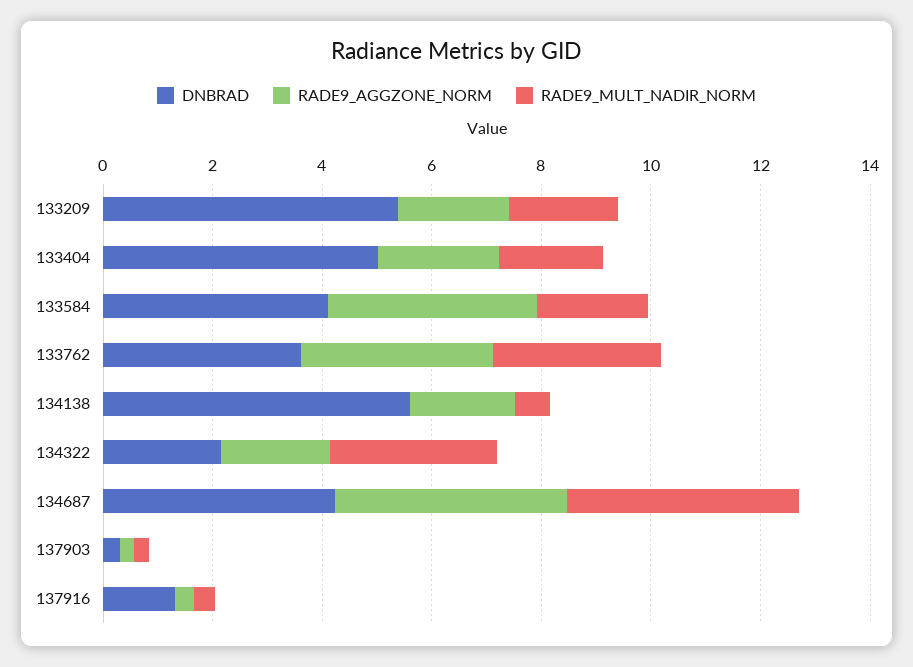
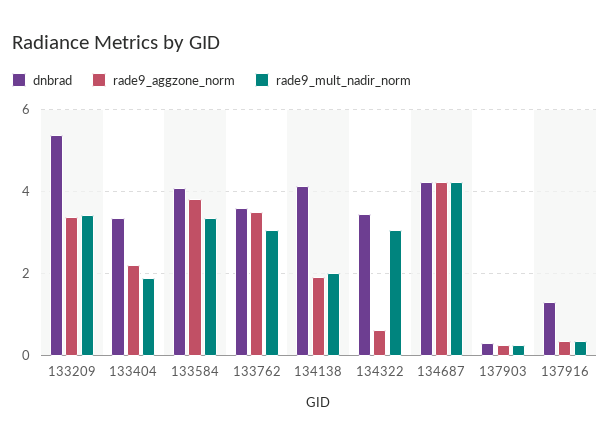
  {
    "DNBRAD": {
      "133209": 5.4,
-     "133404": 5,
+     "133404": 3.4,
      "133584": 4.2,
      "133762": 3.6,
-     "134138": 5.5,
+     "134138": 4.2,
-     "134322": 2,
+     "134322": 3.4,
      "134687": 4.2,
      "137903": 0.4,
      "137916": 1.4
    },
    "RADE9_AGGZONE_NORM": {
-     "133209": 2,
+     "133209": 3.4,
      "133404": 2.2,
      "133584": 3.8,
      "133762": 3.6,
      "134138": 2,
-     "134322": 2,
+     "134322": 0.6,
      "134687": 4.2,
      "137903": 0.2,
      "137916": 0.4
    },
    "RADE9_MULT_NADIR_NORM": {
-     "133209": 2,
+     "133209": 3.4,
      "133404": 1.8,
-     "133584": 2,
+     "133584": 3.4,
      "133762": 3,
-     "134138": 0.5,
+     "134138": 2,
      "134322": 3,
      "134687": 4.2,
      "137903": 0.2,
      "137916": 0.4
    }
  }

